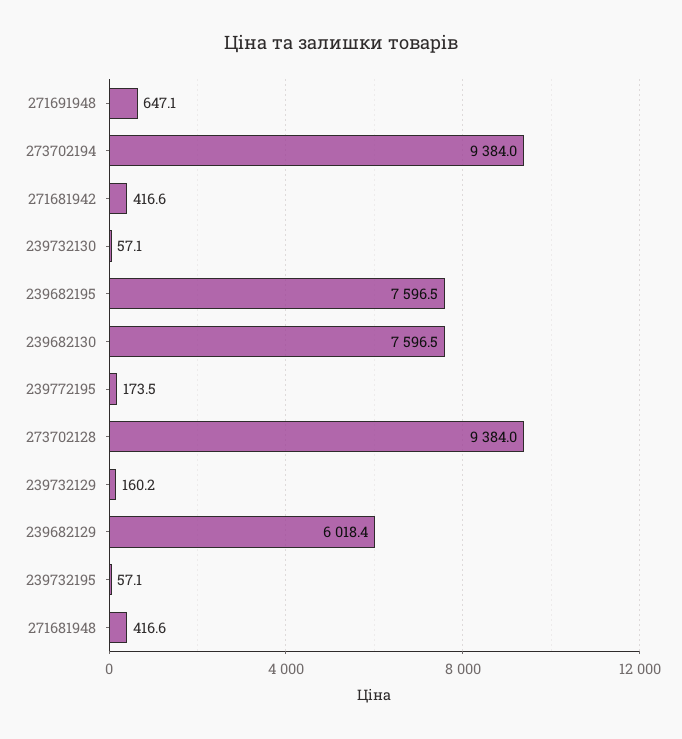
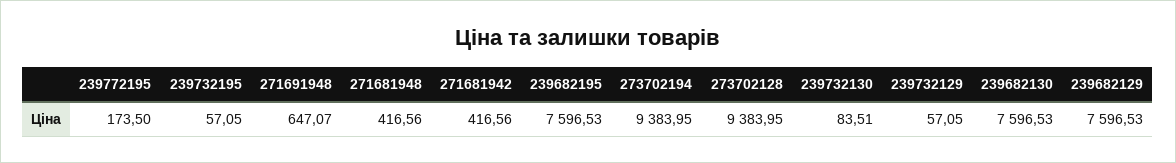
  {
    "271691948": 647.07,
    "273702194": 9383.95,
    "271681942": 416.56,
-   "239732130": 57.1,
+   "239732130": 83.51,
    "239682195": 7596.53,
    "239682130": 7596.53,
    "239772195": 173.5,
    "273702128": 9383.95,
-   "239732129": 160.2,
+   "239732129": 57.05,
-   "239682129": 6018.4,
+   "239682129": 7596.53,
    "239732195": 57.05,
    "271681948": 416.56
  }

